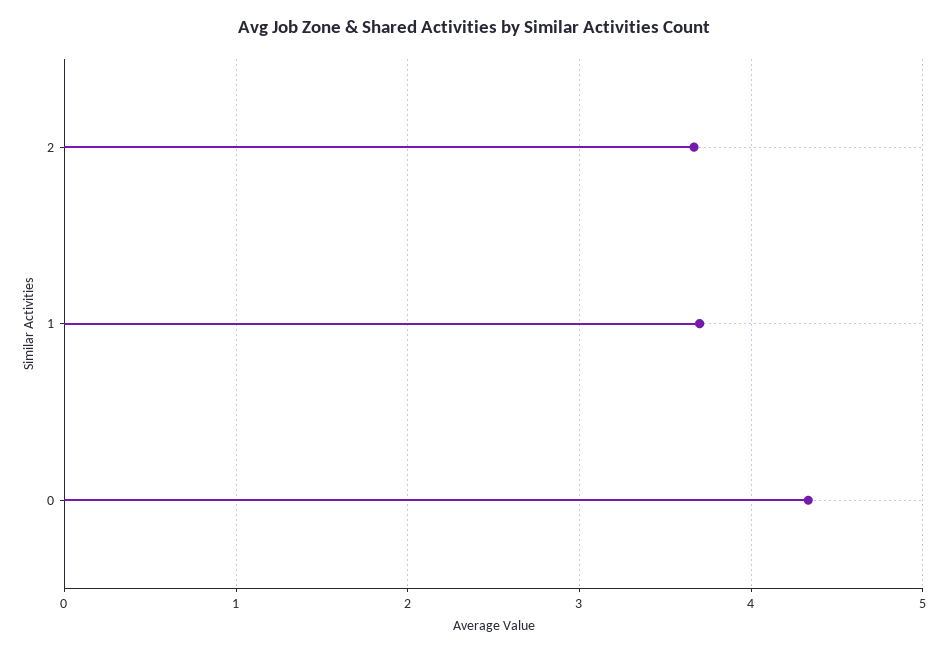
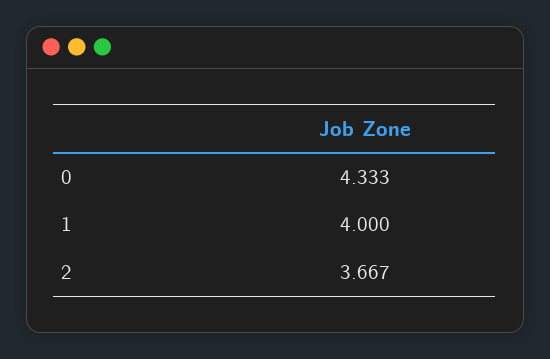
  {
    "2": 3.667,
-   "1": 3.7,
+   "1": 4,
    "0": 4.333
  }

